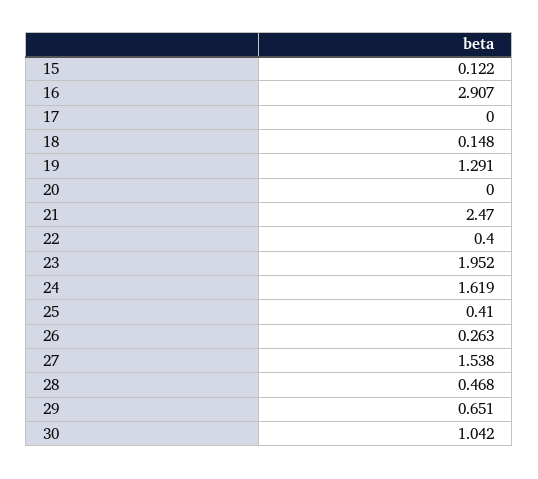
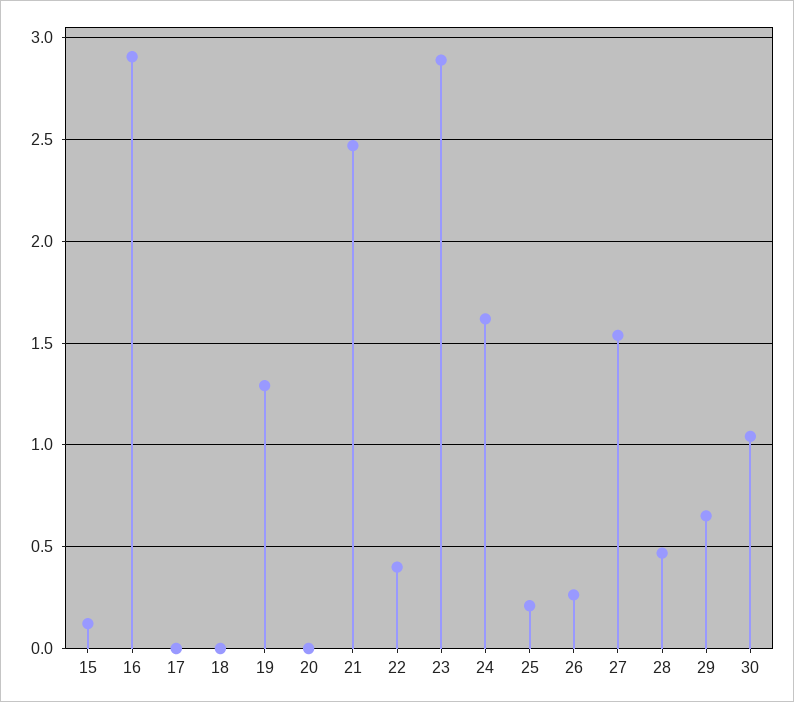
  {
    "15": 0.122,
    "16": 2.907,
    "17": 0,
-   "18": 0.148,
+   "18": 0,
    "19": 1.291,
    "20": 0,
    "21": 2.47,
    "22": 0.4,
-   "23": 1.952,
+   "23": 2.9,
    "24": 1.619,
-   "25": 0.41,
+   "25": 0.2,
    "26": 0.263,
    "27": 1.538,
    "28": 0.468,
    "29": 0.651,
    "30": 1.042
  }

